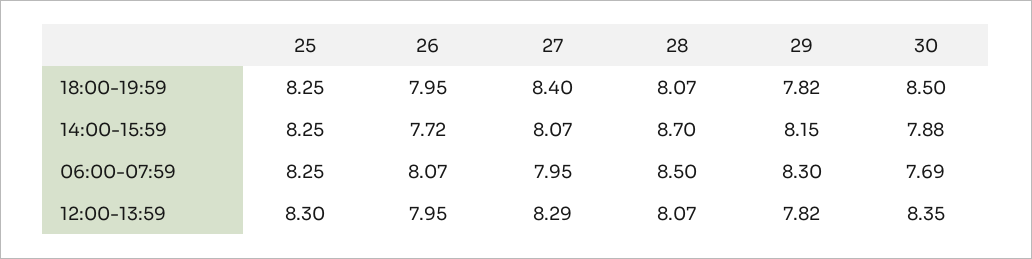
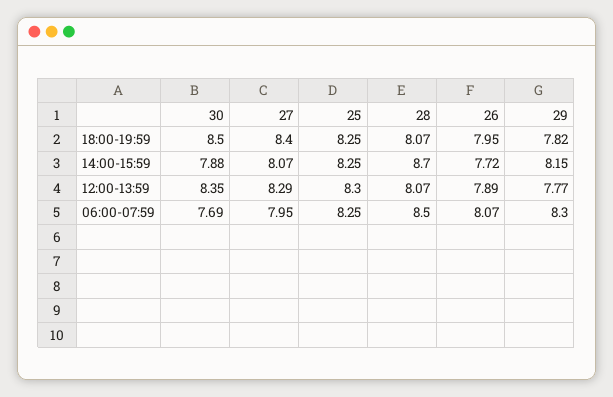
  {
    "25": {
      "18:00-19:59": 8.25,
      "14:00-15:59": 8.25,
      "06:00-07:59": 8.25,
      "12:00-13:59": 8.3
    },
    "26": {
      "18:00-19:59": 7.95,
      "14:00-15:59": 7.72,
      "06:00-07:59": 8.07,
-     "12:00-13:59": 7.95
+     "12:00-13:59": 7.89
    },
    "27": {
      "18:00-19:59": 8.4,
      "14:00-15:59": 8.07,
      "06:00-07:59": 7.95,
      "12:00-13:59": 8.29
    },
    "28": {
      "18:00-19:59": 8.07,
      "14:00-15:59": 8.7,
      "06:00-07:59": 8.5,
      "12:00-13:59": 8.07
    },
    "29": {
      "18:00-19:59": 7.82,
      "14:00-15:59": 8.15,
      "06:00-07:59": 8.3,
-     "12:00-13:59": 7.82
+     "12:00-13:59": 7.77
    },
    "30": {
      "18:00-19:59": 8.5,
      "14:00-15:59": 7.88,
      "06:00-07:59": 7.69,
      "12:00-13:59": 8.35
    }
  }

